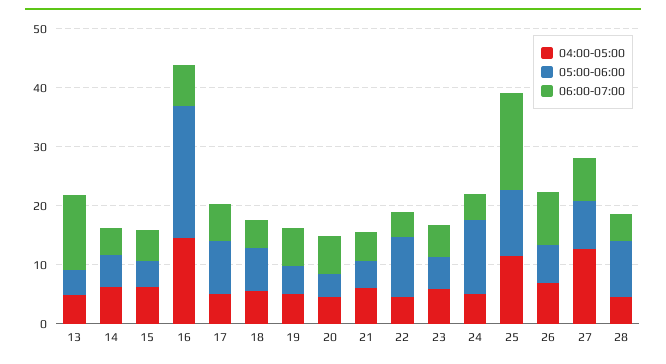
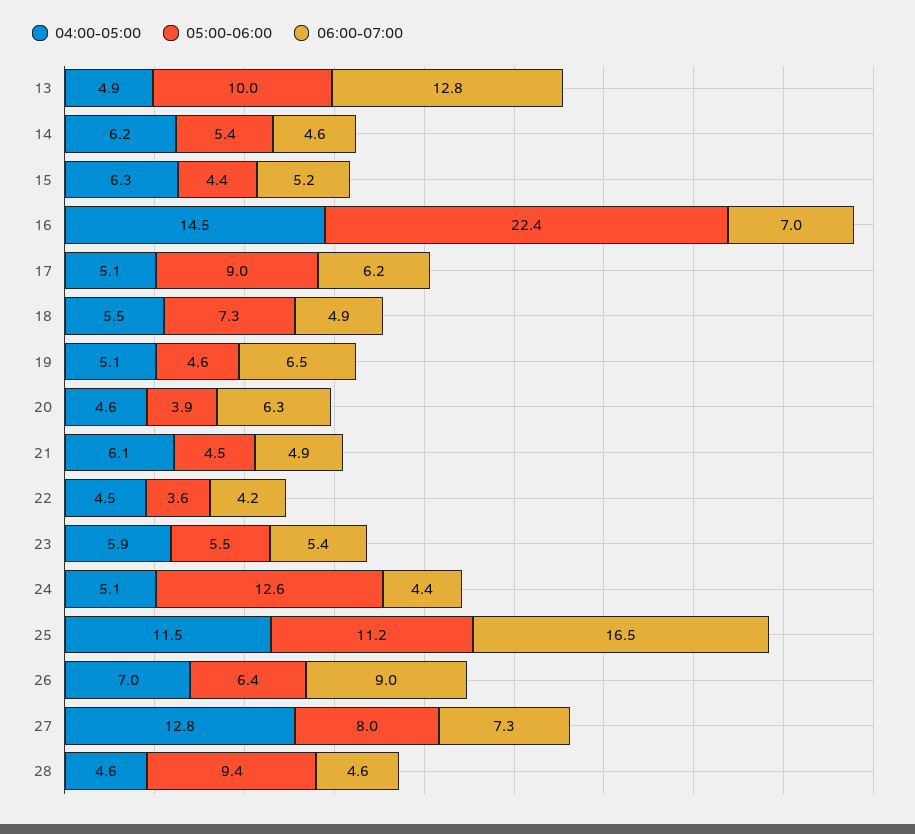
  {
    "04:00-05:00": {
      "13": 4.9,
      "14": 6.2,
      "15": 6.3,
      "16": 14.5,
      "17": 5.1,
      "18": 5.5,
      "19": 5.1,
      "20": 4.6,
      "21": 6.1,
      "22": 4.5,
      "23": 5.9,
      "24": 5.1,
      "25": 11.5,
      "26": 7,
      "27": 12.8,
      "28": 4.6
    },
    "05:00-06:00": {
-     "13": 4,
+     "13": 10,
      "14": 5.4,
      "15": 4.4,
      "16": 22.4,
      "17": 9,
      "18": 7.3,
      "19": 4.6,
      "20": 3.9,
      "21": 4.5,
-     "22": 10,
+     "22": 3.6,
      "23": 5.5,
      "24": 12.6,
      "25": 11.2,
      "26": 6.4,
      "27": 8,
      "28": 9.4
    },
    "06:00-07:00": {
      "13": 12.8,
      "14": 4.6,
      "15": 5.2,
      "16": 7,
      "17": 6.2,
      "18": 4.9,
      "19": 6.5,
      "20": 6.3,
      "21": 4.9,
      "22": 4.2,
      "23": 5.4,
      "24": 4.4,
      "25": 16.5,
      "26": 9,
      "27": 7.3,
      "28": 4.6
    }
  }

